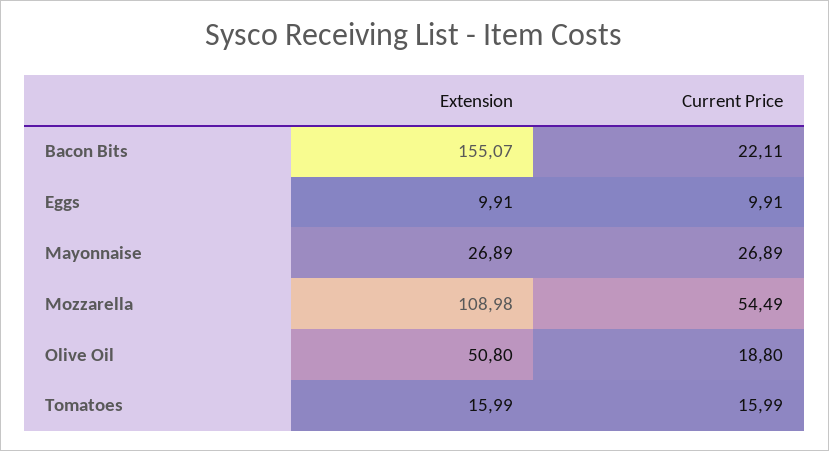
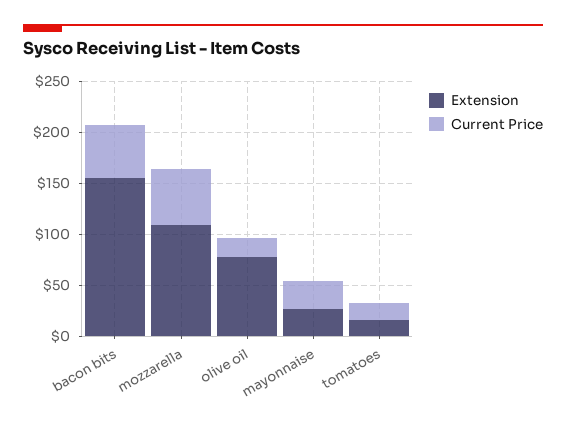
  {
    "Extension": {
      "Bacon Bits": 155.07,
-     "Eggs": 9.91,
      "Mayonnaise": 26.89,
      "Mozzarella": 108.98,
-     "Olive Oil": 50.8,
+     "Olive Oil": 80,
      "Tomatoes": 15.99
    },
    "Current Price": {
-     "Bacon Bits": 22.11,
+     "Bacon Bits": 50,
-     "Eggs": 9.91,
      "Mayonnaise": 26.89,
      "Mozzarella": 54.49,
      "Olive Oil": 18.8,
      "Tomatoes": 15.99
    }
  }

